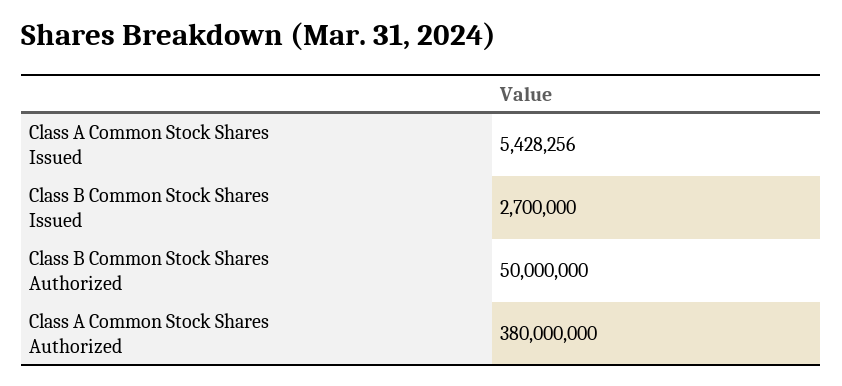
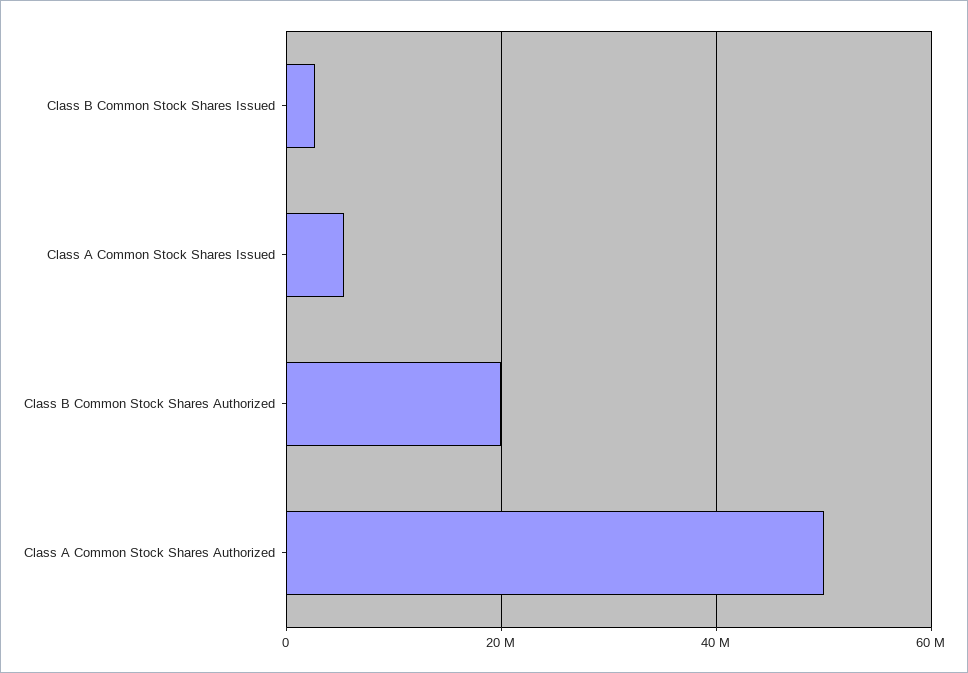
  {
    "Class A Common Stock Shares Issued": 5428256,
    "Class B Common Stock Shares Issued": 2700000,
-   "Class B Common Stock Shares Authorized": 50000000,
+   "Class B Common Stock Shares Authorized": 20000000,
-   "Class A Common Stock Shares Authorized": 380000000
+   "Class A Common Stock Shares Authorized": 50000000
  }

